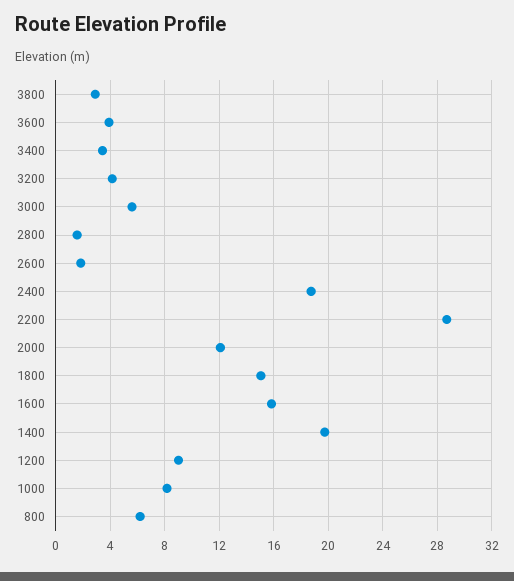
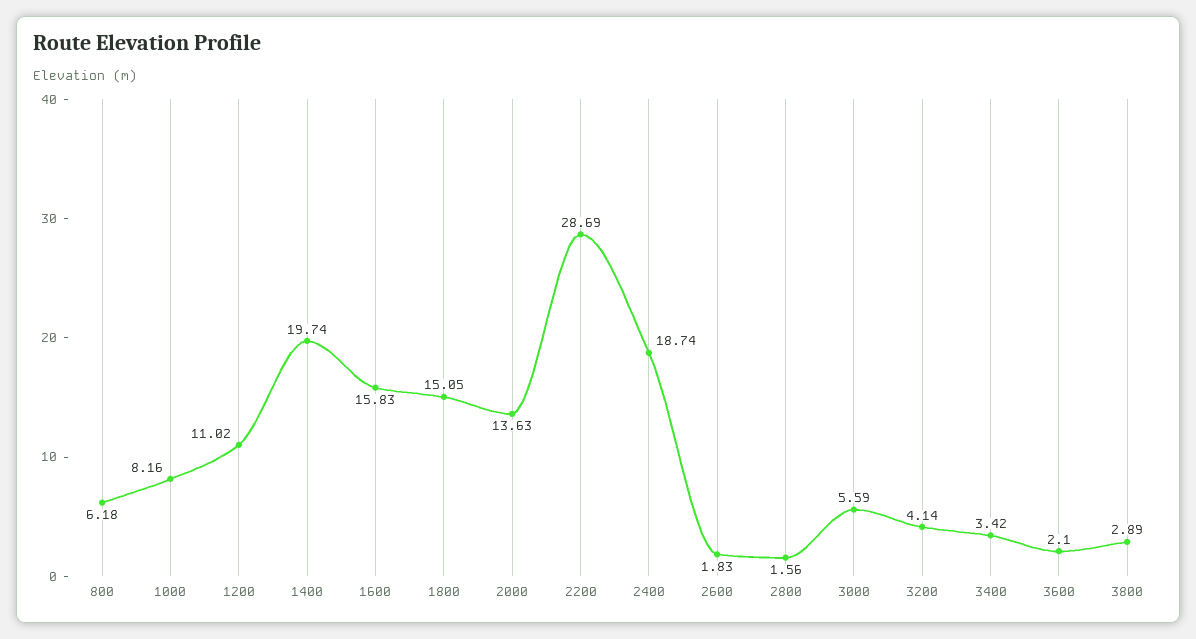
  {
    "3800": 2.89,
-   "3600": 4,
+   "3600": 2.1,
    "3400": 3.42,
    "3200": 4.14,
    "3000": 5.59,
    "2800": 1.56,
    "2600": 1.83,
    "2400": 18.74,
    "2200": 28.69,
-   "2000": 12,
+   "2000": 13.63,
    "1800": 15.05,
    "1600": 15.83,
    "1400": 19.74,
-   "1200": 9,
+   "1200": 11.02,
    "1000": 8.16,
    "800": 6.18
  }

